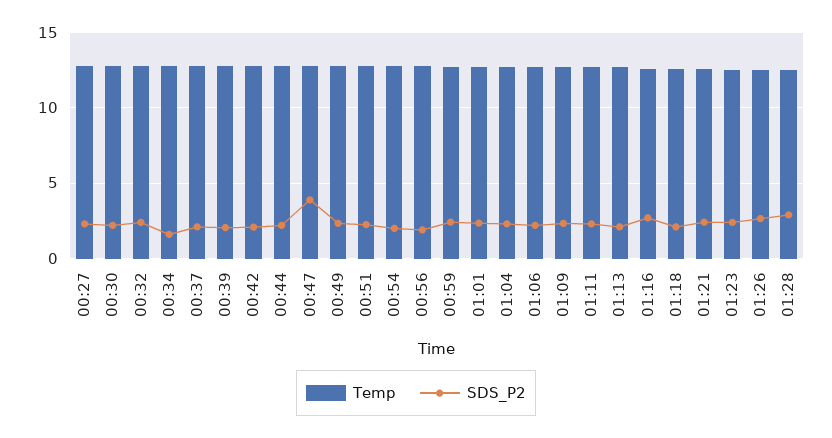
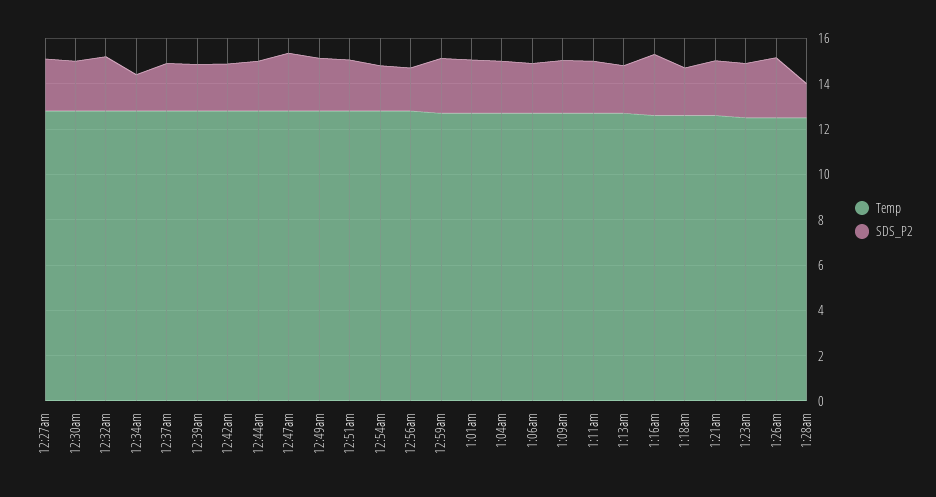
  {
    "Temp": {
      "00:27": 13,
      "00:30": 13,
      "00:32": 13,
      "00:34": 13,
      "00:37": 13,
      "00:39": 13,
      "00:42": 13,
      "00:44": 13,
      "00:47": 13,
      "00:49": 13,
      "00:51": 13,
      "00:54": 13,
      "00:56": 13,
      "00:59": 12.5,
      "01:01": 12.5,
      "01:04": 12.5,
      "01:06": 12.5,
      "01:09": 12.5,
      "01:11": 12.5,
      "01:13": 12.5,
      "01:16": 12.5,
      "01:18": 12.5,
      "01:21": 12.5,
      "01:23": 12.5,
      "01:26": 12.5,
      "01:28": 12.5
    },
    "SDS_P2": {
      "00:27": 2.5,
      "00:30": 2,
      "00:32": 2.5,
      "00:34": 1.5,
      "00:37": 2,
      "00:39": 2,
      "00:42": 2,
      "00:44": 2,
-     "00:47": 4,
+     "00:47": 2.5,
      "00:49": 2.5,
      "00:51": 2.5,
      "00:54": 2,
      "00:56": 2,
      "00:59": 2.5,
      "01:01": 2.5,
      "01:04": 2.5,
      "01:06": 2,
      "01:09": 2.5,
      "01:11": 2.5,
      "01:13": 2,
      "01:16": 2.5,
      "01:18": 2,
      "01:21": 2.5,
      "01:23": 2.5,
      "01:26": 2.5,
-     "01:28": 3
+     "01:28": 1.5
    }
  }

